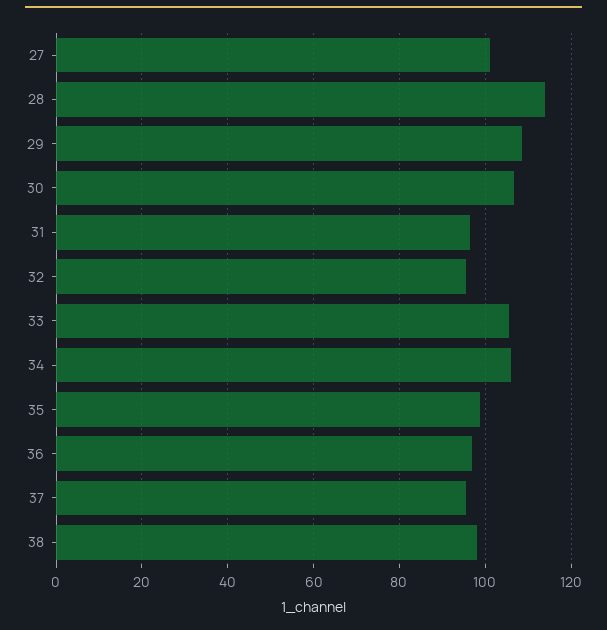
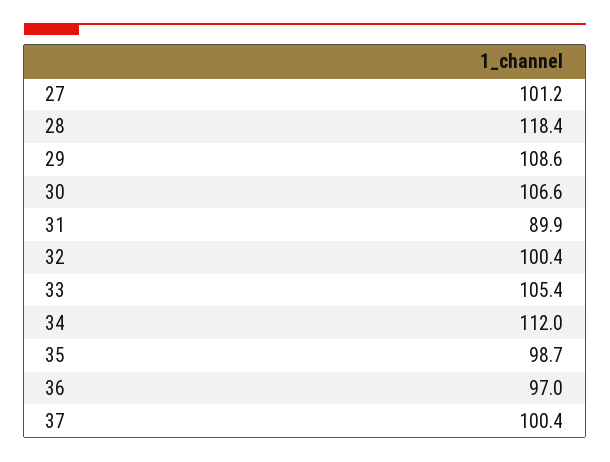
  {
    "27": 101.2,
-   "28": 114,
+   "28": 118.4,
    "29": 108.6,
    "30": 106.6,
-   "31": 96,
+   "31": 89.9,
-   "32": 96,
+   "32": 100.4,
    "33": 105.4,
-   "34": 106,
+   "34": 112,
    "35": 98.7,
    "36": 97,
-   "37": 96,
+   "37": 100.4
-   "38": 98
  }

